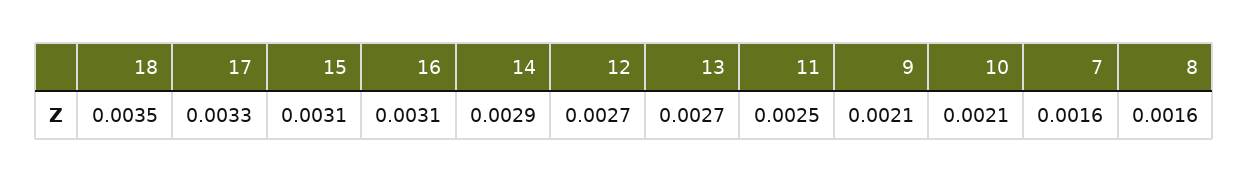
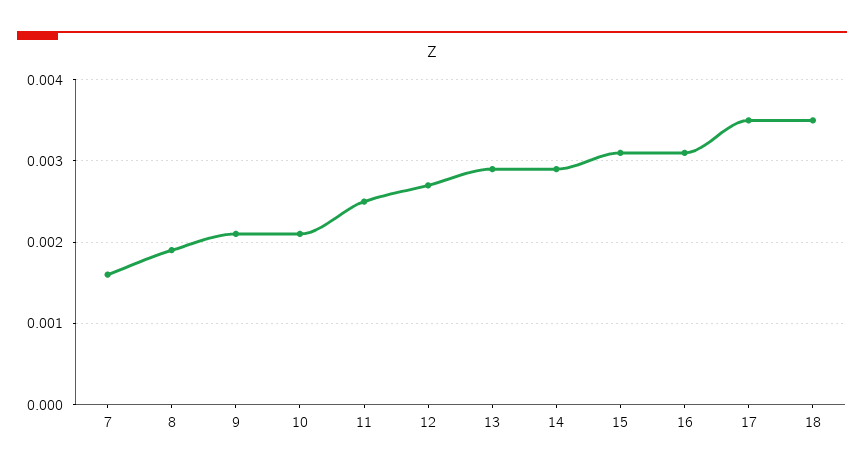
  {
    "18": 0.0035,
-   "17": 0.0033,
+   "17": 0.0035,
    "15": 0.0031,
    "16": 0.0031,
    "14": 0.0029,
    "12": 0.0027,
-   "13": 0.0027,
+   "13": 0.0029,
    "11": 0.0025,
    "9": 0.0021,
    "10": 0.0021,
    "7": 0.0016,
-   "8": 0.0016
+   "8": 0.0019
  }

